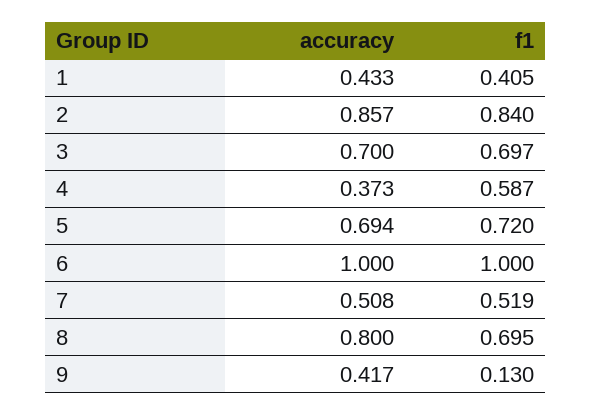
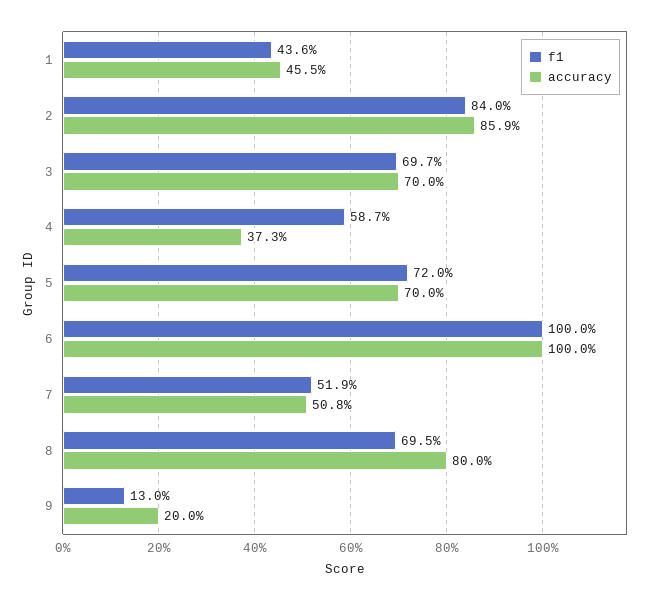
  {
    "accuracy": {
-     "1": 0.433,
+     "1": 0.455,
-     "2": 0.857,
+     "2": 0.859,
      "3": 0.7,
      "4": 0.373,
-     "5": 0.694,
+     "5": 0.7,
      "6": 1,
      "7": 0.508,
      "8": 0.8,
-     "9": 0.417
+     "9": 0.2
    },
    "f1": {
-     "1": 0.405,
+     "1": 0.436,
      "2": 0.84,
      "3": 0.697,
      "4": 0.587,
      "5": 0.72,
      "6": 1,
      "7": 0.519,
      "8": 0.695,
      "9": 0.13
    }
  }

